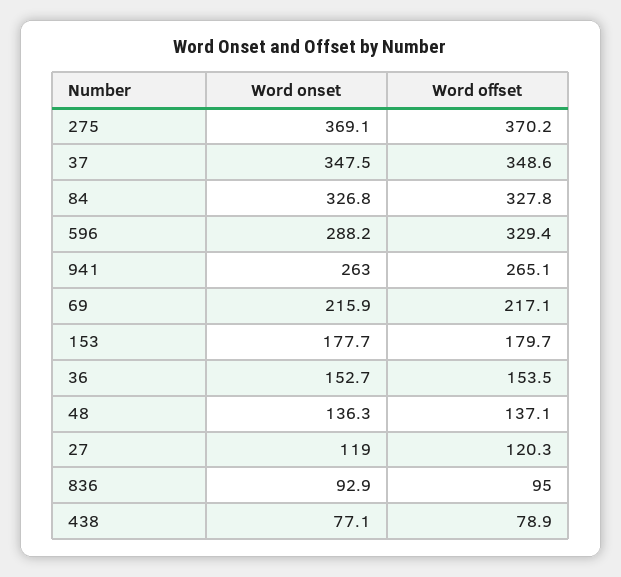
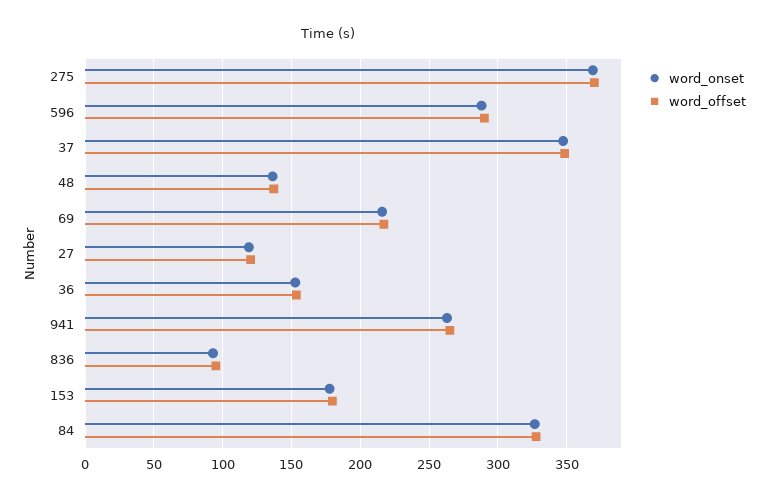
  {
    "Word onset": {
      "275": 369.1,
      "37": 347.5,
      "84": 326.8,
      "596": 288.2,
      "941": 263,
      "69": 215.9,
      "153": 177.7,
      "36": 152.7,
      "48": 136.3,
      "27": 119,
-     "836": 92.9,
+     "836": 92.9
-     "438": 77.1
    },
    "Word offset": {
      "275": 370.2,
      "37": 348.6,
      "84": 327.8,
-     "596": 329.4,
+     "596": 290,
      "941": 265.1,
      "69": 217.1,
      "153": 179.7,
      "36": 153.5,
      "48": 137.1,
      "27": 120.3,
-     "836": 95,
+     "836": 95
-     "438": 78.9
    }
  }

